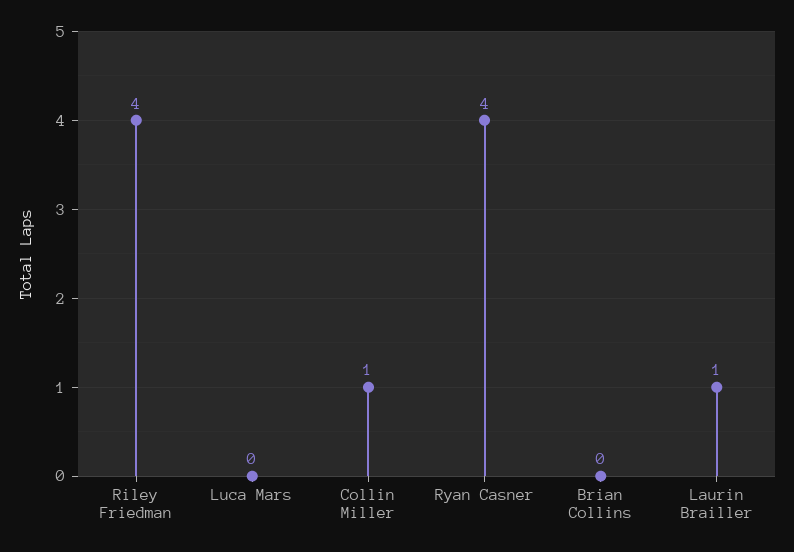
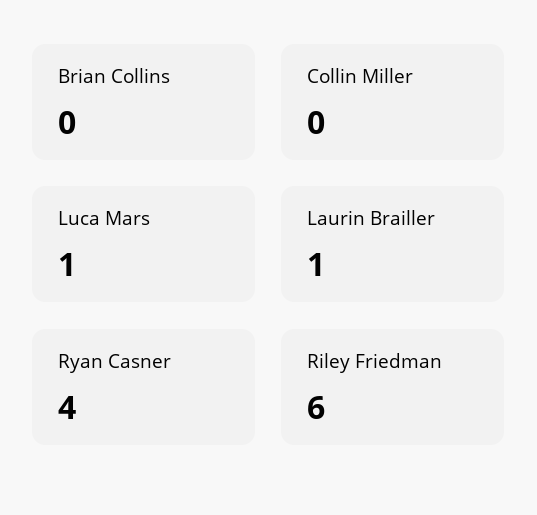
  {
-   "Riley Friedman": 4,
+   "Riley Friedman": 6,
-   "Luca Mars": 0,
+   "Luca Mars": 1,
-   "Collin Miller": 1,
+   "Collin Miller": 0,
    "Ryan Casner": 4,
    "Brian Collins": 0,
    "Laurin Brailler": 1
  }

